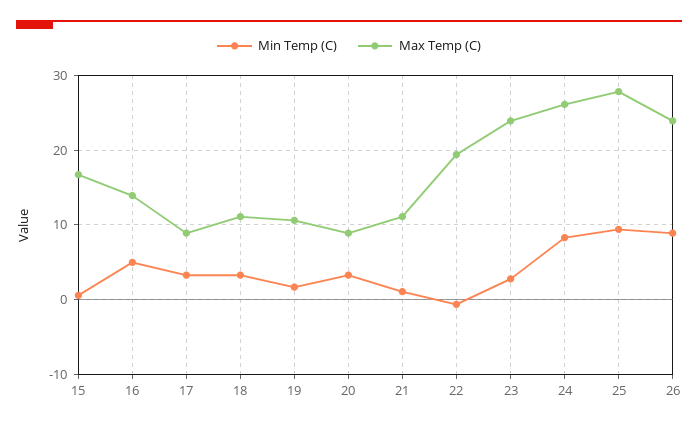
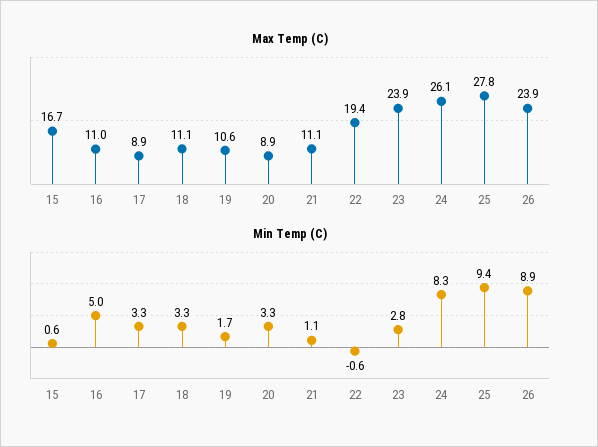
  {
    "Min Temp (C)": {
      "15": 0.6,
      "16": 5,
      "17": 3.3,
      "18": 3.3,
      "19": 1.7,
      "20": 3.3,
      "21": 1.1,
      "22": -0.6,
      "23": 2.8,
      "24": 8.3,
      "25": 9.4,
      "26": 8.9
    },
    "Max Temp (C)": {
      "15": 16.7,
-     "16": 14,
+     "16": 11,
      "17": 8.9,
      "18": 11.1,
      "19": 10.6,
      "20": 8.9,
      "21": 11.1,
      "22": 19.4,
      "23": 23.9,
      "24": 26.1,
      "25": 27.8,
      "26": 23.9
    }
  }

